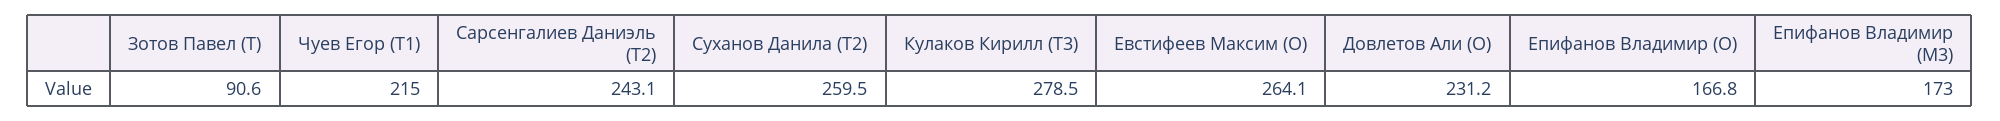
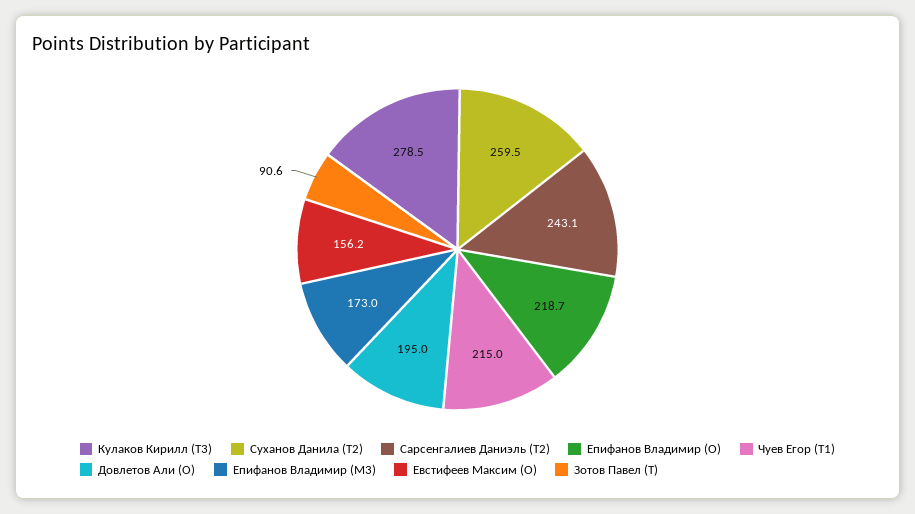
  {
    "Зотов Павел (T)": 90.6,
    "Чуев Егор (T1)": 215,
    "Сарсенгалиев Даниэль (T2)": 243.1,
    "Суханов Данила (T2)": 259.5,
    "Кулаков Кирилл (T3)": 278.5,
-   "Евстифеев Максим (O)": 264.1,
+   "Евстифеев Максим (O)": 156.2,
-   "Довлетов Али (O)": 231.2,
+   "Довлетов Али (O)": 195,
-   "Епифанов Владимир (O)": 166.8,
+   "Епифанов Владимир (O)": 218.7,
    "Епифанов Владимир (M3)": 173
  }

